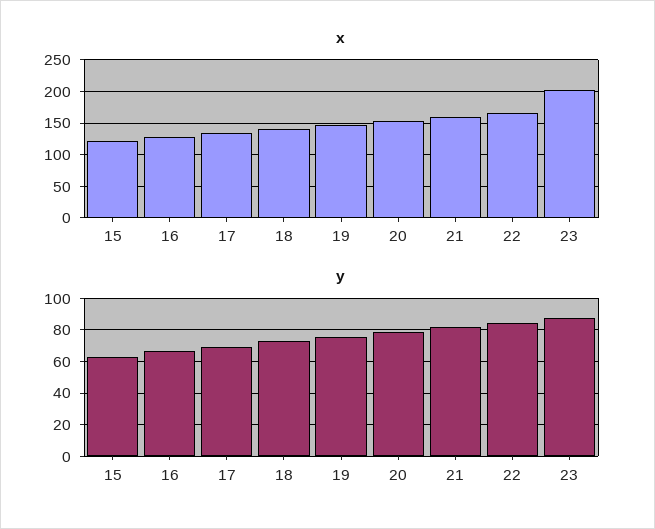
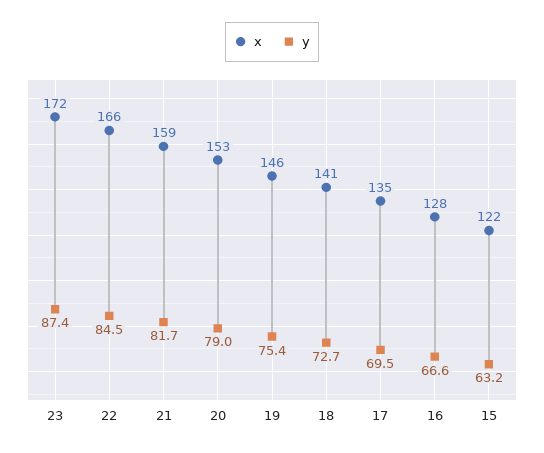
  {
    "x": {
      "15": 122,
      "16": 128,
      "17": 135,
      "18": 141,
      "19": 146,
      "20": 153,
      "21": 159,
      "22": 166,
-     "23": 200
+     "23": 172
    },
    "y": {
      "15": 63.2,
      "16": 66.6,
      "17": 69.5,
      "18": 72.7,
      "19": 75.4,
      "20": 79,
      "21": 81.7,
      "22": 84.5,
      "23": 87.4
    }
  }

